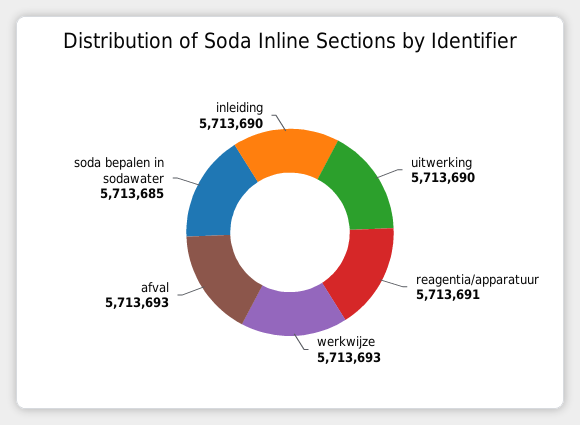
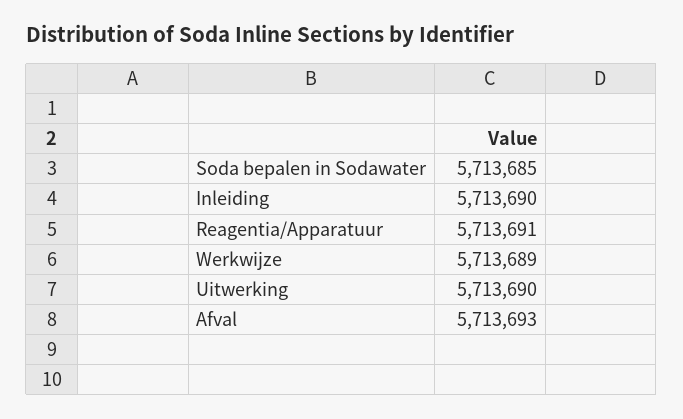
  {
    "uitwerking": 5713690,
    "reagentia/apparatuur": 5713691,
-   "werkwijze": 5713693,
+   "werkwijze": 5713689,
    "afval": 5713693,
    "soda bepalen in sodawater": 5713685,
    "inleiding": 5713690
  }

